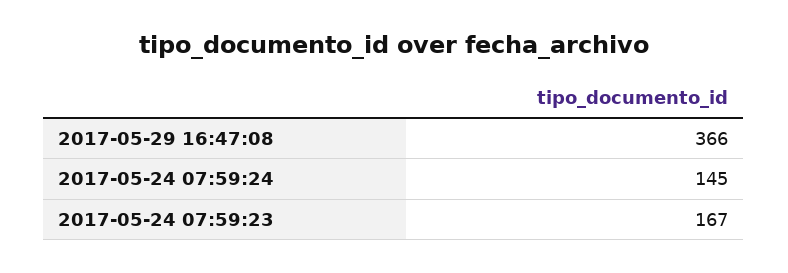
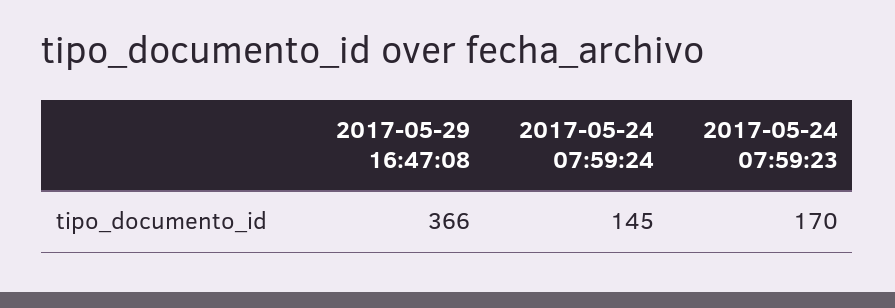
  {
    "2017-05-29 16:47:08": 366,
    "2017-05-24 07:59:24": 145,
-   "2017-05-24 07:59:23": 167
+   "2017-05-24 07:59:23": 170
  }

